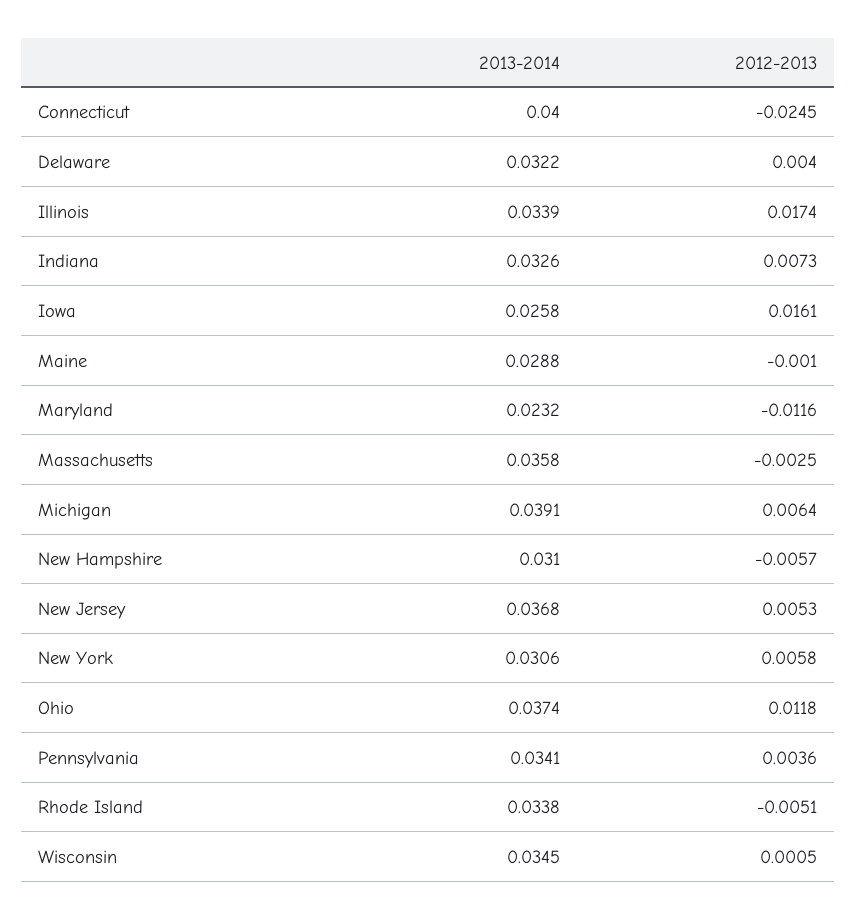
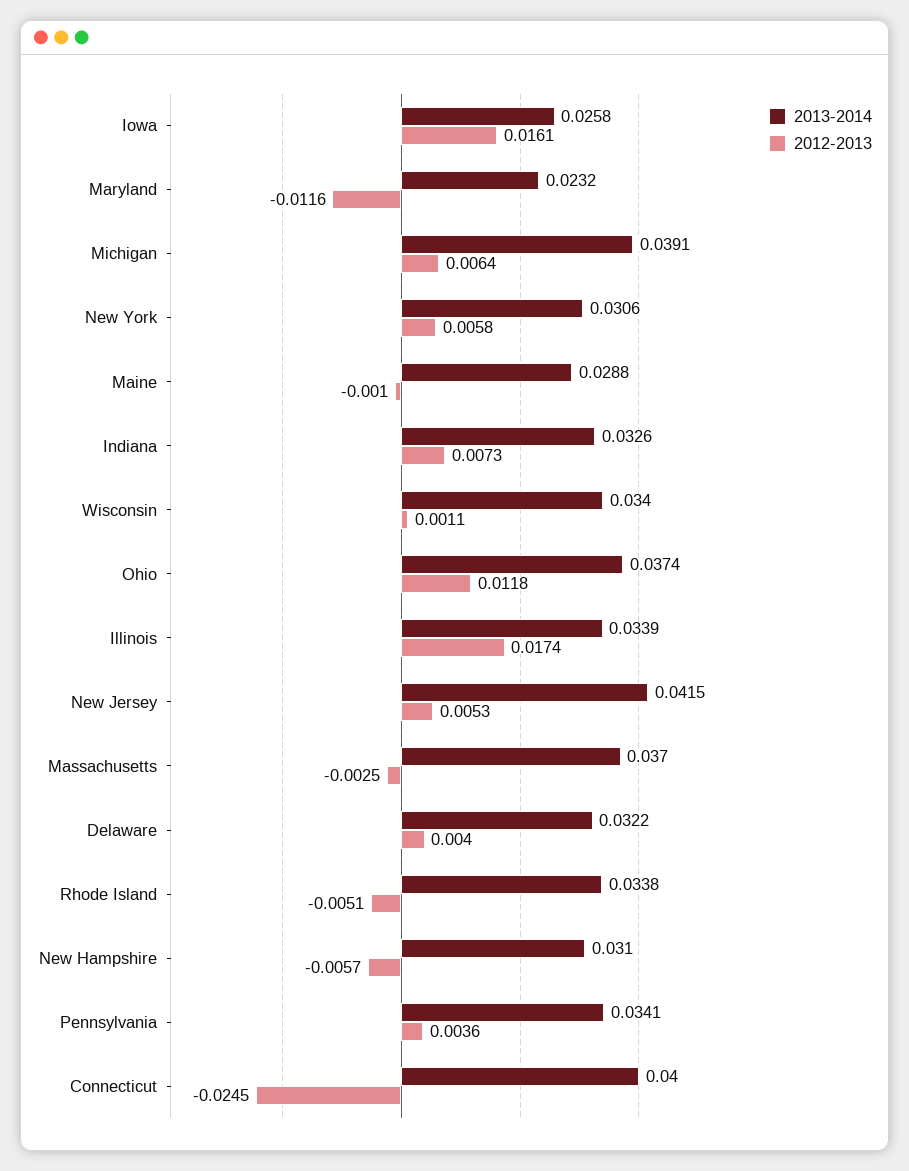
  {
    "2013-2014": {
      "Connecticut": 0.04,
      "Delaware": 0.0322,
      "Illinois": 0.0339,
      "Indiana": 0.0326,
      "Iowa": 0.0258,
      "Maine": 0.0288,
      "Maryland": 0.0232,
-     "Massachusetts": 0.0358,
+     "Massachusetts": 0.037,
      "Michigan": 0.0391,
      "New Hampshire": 0.031,
-     "New Jersey": 0.0368,
+     "New Jersey": 0.0415,
      "New York": 0.0306,
      "Ohio": 0.0374,
      "Pennsylvania": 0.0341,
      "Rhode Island": 0.0338,
-     "Wisconsin": 0.0345
+     "Wisconsin": 0.034
    },
    "2012-2013": {
      "Connecticut": -0.0245,
      "Delaware": 0.004,
      "Illinois": 0.0174,
      "Indiana": 0.0073,
      "Iowa": 0.0161,
      "Maine": -0.001,
      "Maryland": -0.0116,
      "Massachusetts": -0.0025,
      "Michigan": 0.0064,
      "New Hampshire": -0.0057,
      "New Jersey": 0.0053,
      "New York": 0.0058,
      "Ohio": 0.0118,
      "Pennsylvania": 0.0036,
      "Rhode Island": -0.0051,
-     "Wisconsin": 0.0005
+     "Wisconsin": 0.0011
    }
  }

